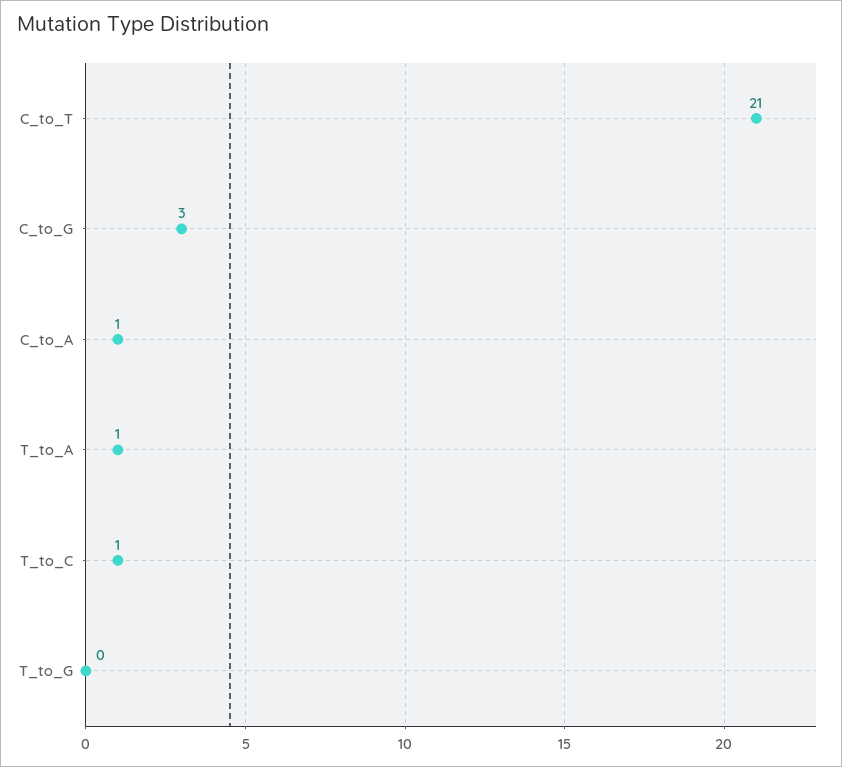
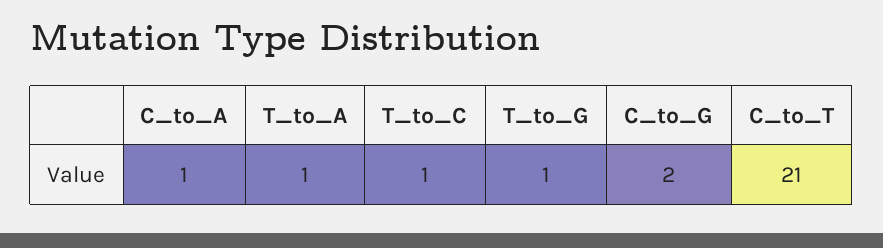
  {
    "C_to_T": 21,
-   "C_to_G": 3,
+   "C_to_G": 2,
    "C_to_A": 1,
    "T_to_A": 1,
    "T_to_C": 1,
-   "T_to_G": 0
+   "T_to_G": 1
  }

